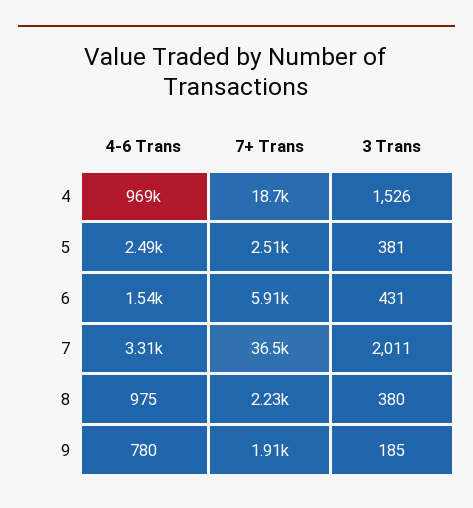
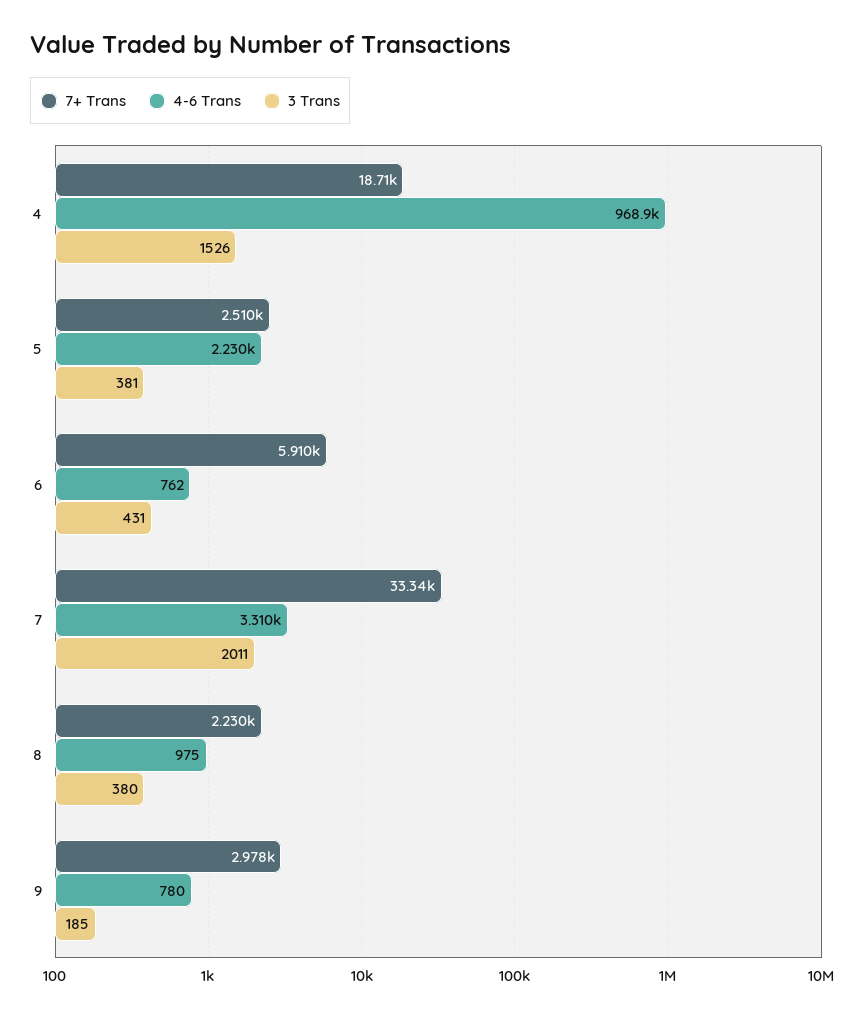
  {
    "4-6 Trans": {
      "4": 968900,
-     "5": 2490,
+     "5": 2230,
-     "6": 1540,
+     "6": 762,
      "7": 3310,
      "8": 975,
      "9": 780
    },
    "7+ Trans": {
      "4": 18710,
      "5": 2510,
      "6": 5910,
-     "7": 36500,
+     "7": 33340,
      "8": 2230,
-     "9": 1910
+     "9": 2978
    },
    "3 Trans": {
      "4": 1526,
      "5": 381,
      "6": 431,
      "7": 2011,
      "8": 380,
      "9": 185
    }
  }

